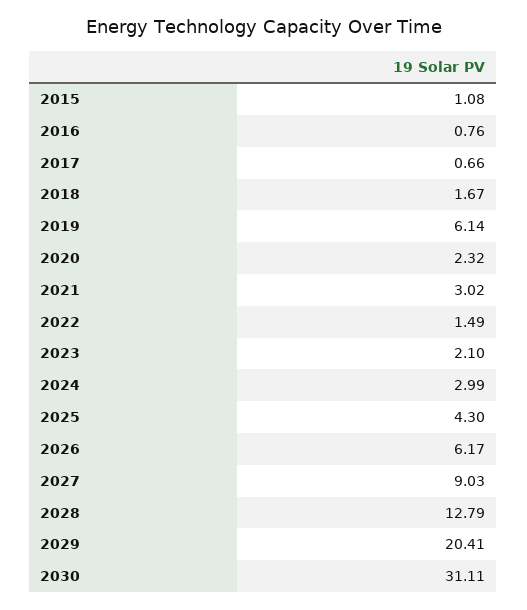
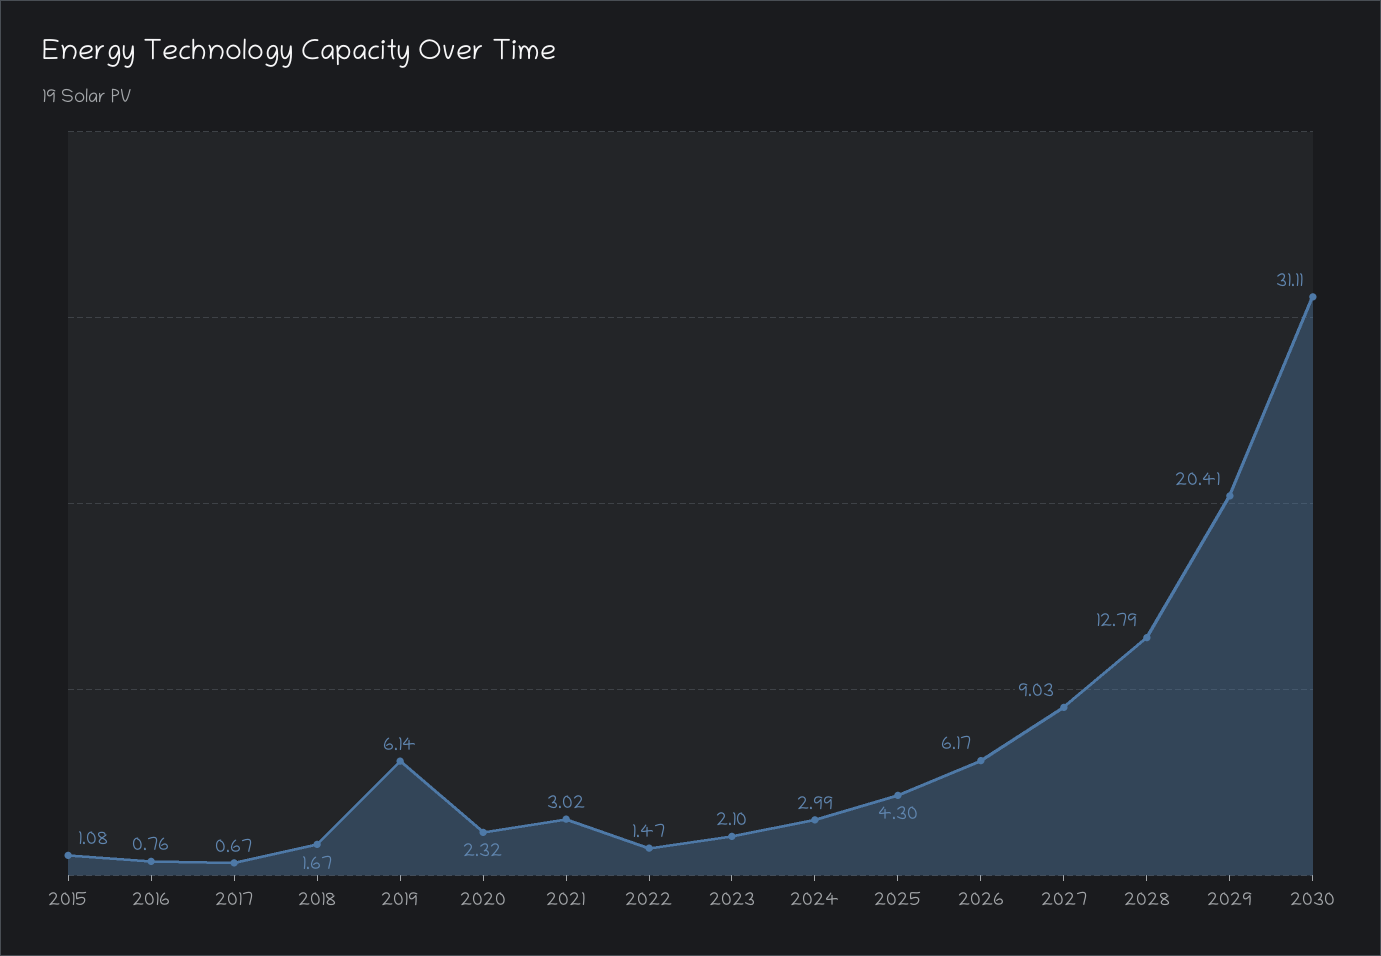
  {
    "2015": 1.08,
    "2016": 0.76,
-   "2017": 0.66,
+   "2017": 0.67,
    "2018": 1.67,
    "2019": 6.14,
    "2020": 2.32,
    "2021": 3.02,
-   "2022": 1.49,
+   "2022": 1.47,
    "2023": 2.1,
    "2024": 2.99,
    "2025": 4.3,
    "2026": 6.17,
    "2027": 9.03,
    "2028": 12.79,
    "2029": 20.41,
    "2030": 31.11
  }

